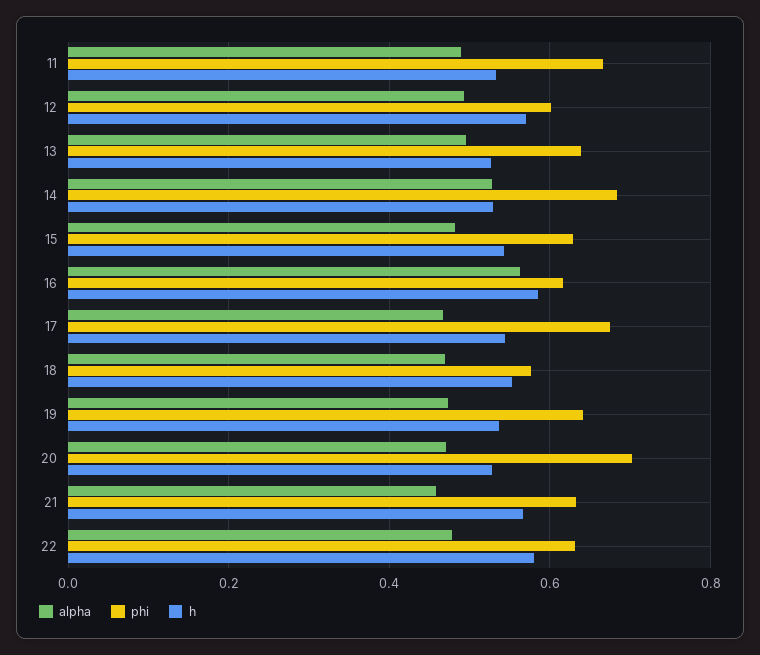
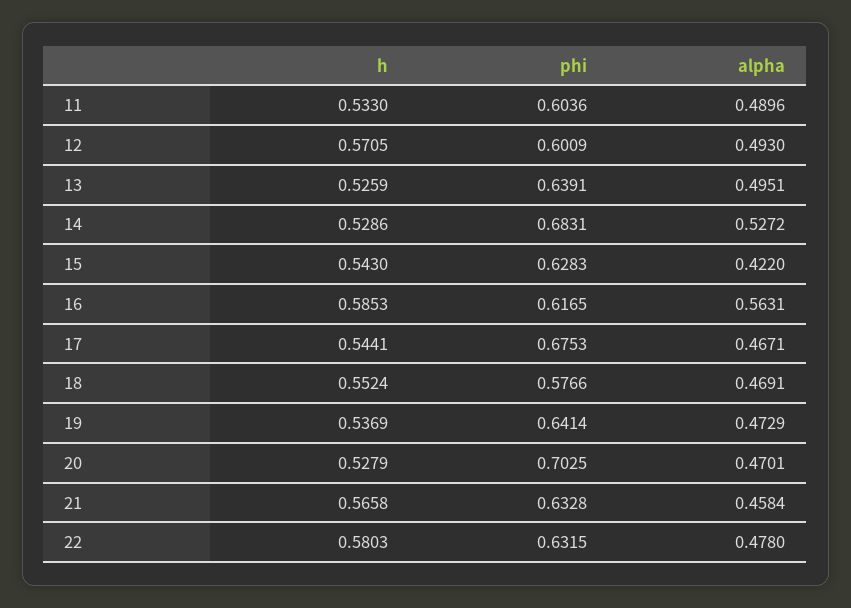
  {
    "alpha": {
      "11": 0.4896,
      "12": 0.493,
      "13": 0.4951,
      "14": 0.5272,
-     "15": 0.48,
+     "15": 0.422,
      "16": 0.5631,
      "17": 0.4671,
      "18": 0.4691,
      "19": 0.4729,
      "20": 0.4701,
      "21": 0.4584,
      "22": 0.478
    },
    "phi": {
-     "11": 0.66,
+     "11": 0.6036,
      "12": 0.6009,
      "13": 0.6391,
      "14": 0.6831,
      "15": 0.6283,
      "16": 0.6165,
      "17": 0.6753,
      "18": 0.5766,
      "19": 0.6414,
      "20": 0.7025,
      "21": 0.6328,
      "22": 0.6315
    },
    "h": {
      "11": 0.533,
      "12": 0.5705,
      "13": 0.5259,
      "14": 0.5286,
      "15": 0.543,
      "16": 0.5853,
      "17": 0.5441,
      "18": 0.5524,
      "19": 0.5369,
      "20": 0.5279,
      "21": 0.5658,
      "22": 0.5803
    }
  }

